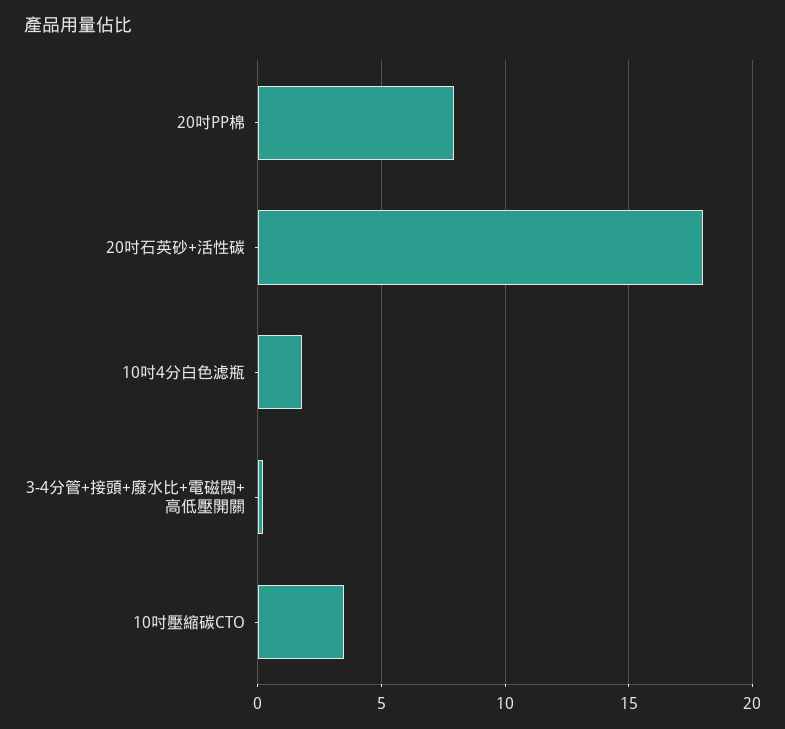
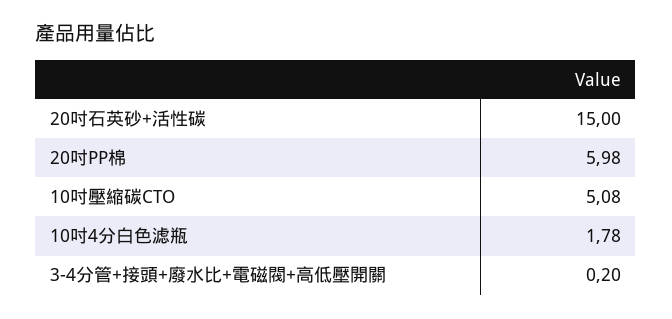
  {
-   "20吋PP棉": 8,
+   "20吋PP棉": 5.98,
-   "20吋石英砂+活性碳": 18,
+   "20吋石英砂+活性碳": 15,
    "10吋4分白色滤瓶": 1.78,
    "3-4分管+接頭+廢水比+電磁閥+高低壓開關": 0.2,
-   "10吋壓縮碳CTO": 3.5
+   "10吋壓縮碳CTO": 5.08
  }

